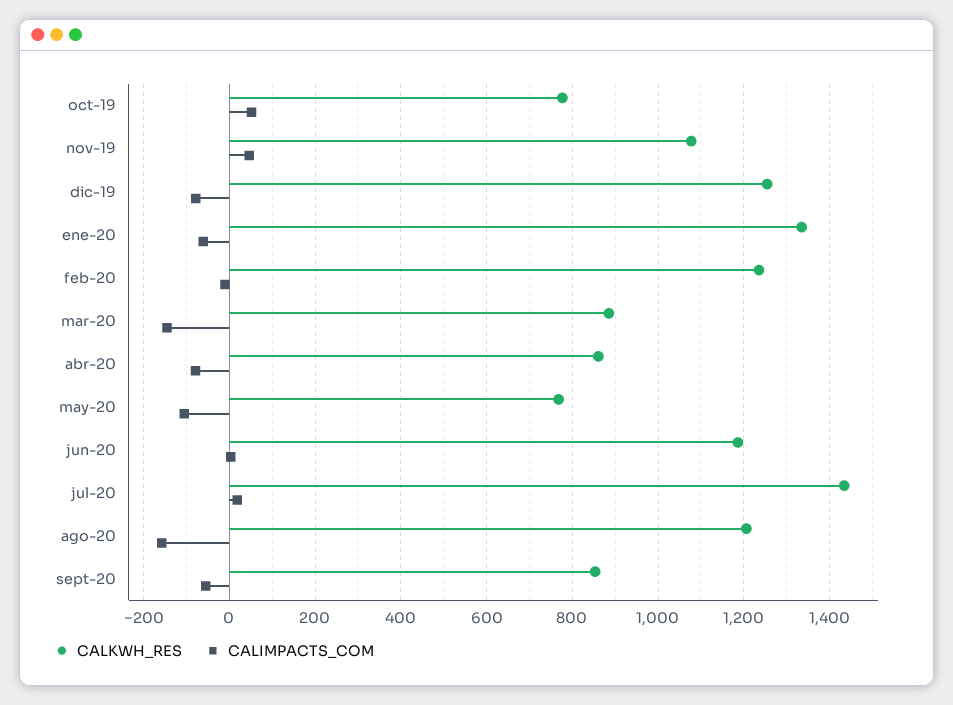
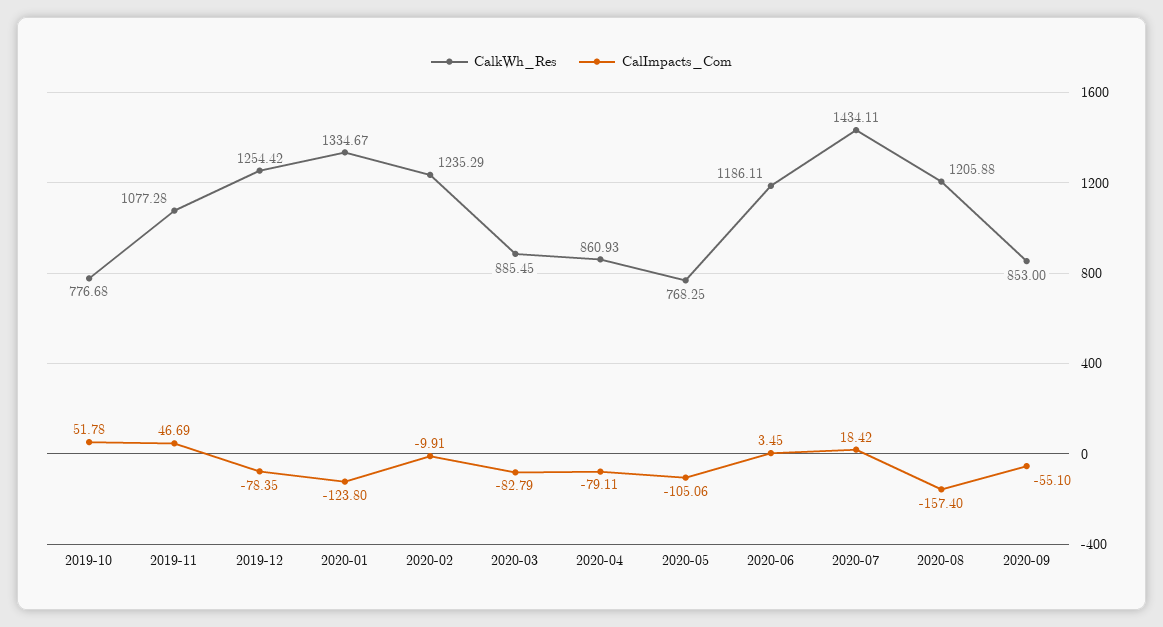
  {
    "CALKWH_RES": {
      "oct-19": 776.68,
      "nov-19": 1077.28,
      "dic-19": 1254.42,
      "ene-20": 1334.67,
      "feb-20": 1235.29,
      "mar-20": 885.45,
      "abr-20": 860.93,
      "may-20": 768.25,
      "jun-20": 1186.11,
      "jul-20": 1434.11,
      "ago-20": 1205.88,
      "sept-20": 853
    },
    "CALIMPACTS_COM": {
      "oct-19": 51.78,
      "nov-19": 46.69,
      "dic-19": -78.35,
-     "ene-20": -60,
+     "ene-20": -123.8,
      "feb-20": -9.91,
-     "mar-20": -140,
+     "mar-20": -82.79,
      "abr-20": -79.11,
      "may-20": -105.06,
      "jun-20": 3.45,
      "jul-20": 18.42,
      "ago-20": -157.4,
      "sept-20": -55.1
    }
  }

